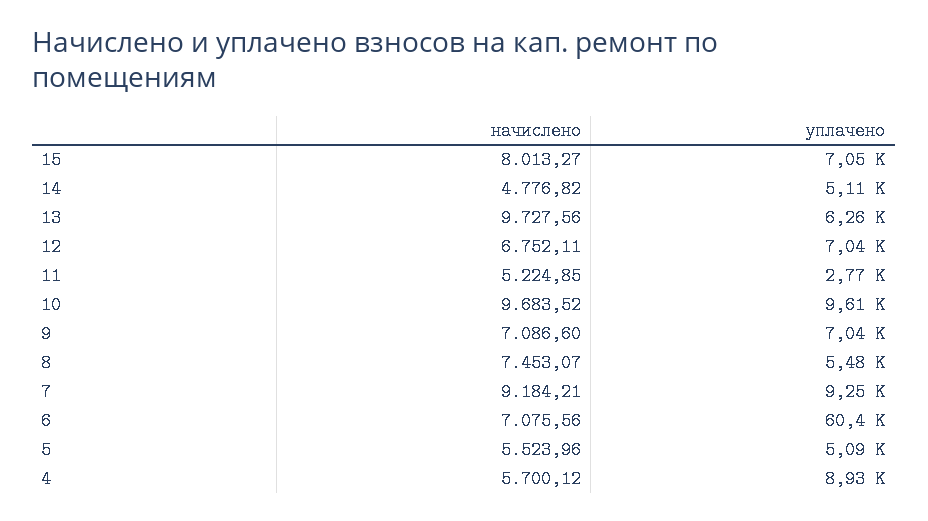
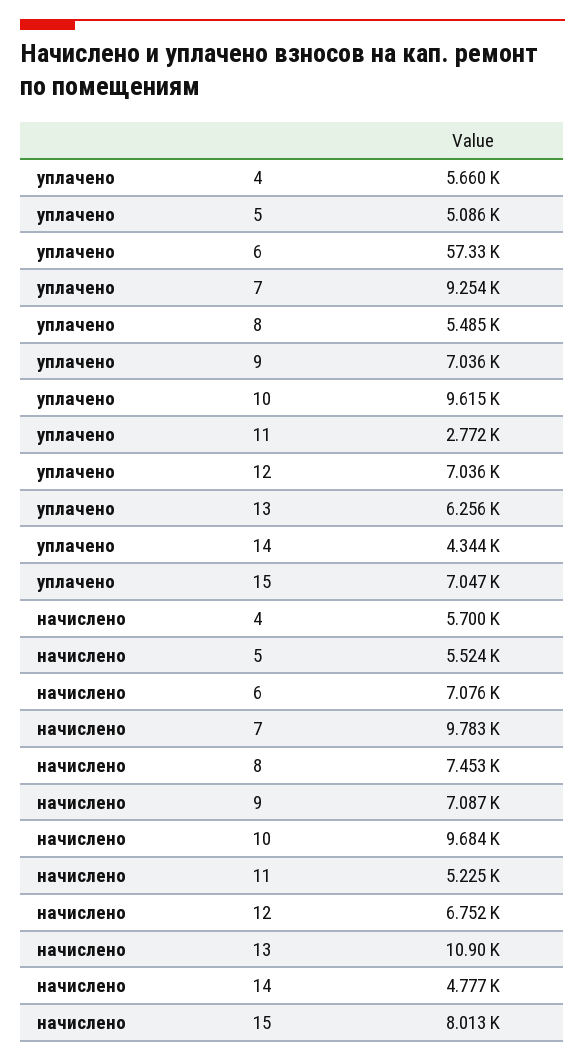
  {
    "начислено": {
      "15": 8013.27,
      "14": 4776.82,
-     "13": 9727.56,
+     "13": 10900,
      "12": 6752.11,
      "11": 5224.85,
      "10": 9683.52,
      "9": 7086.6,
      "8": 7453.07,
-     "7": 9184.21,
+     "7": 9783,
      "6": 7075.56,
      "5": 5523.96,
      "4": 5700.12
    },
    "уплачено": {
      "15": 7047,
-     "14": 5110,
+     "14": 4344,
      "13": 6256,
      "12": 7036,
      "11": 2772,
      "10": 9615,
      "9": 7036,
      "8": 5485,
      "7": 9254,
-     "6": 60400,
+     "6": 57330,
      "5": 5086,
-     "4": 8930
+     "4": 5660
    }
  }

